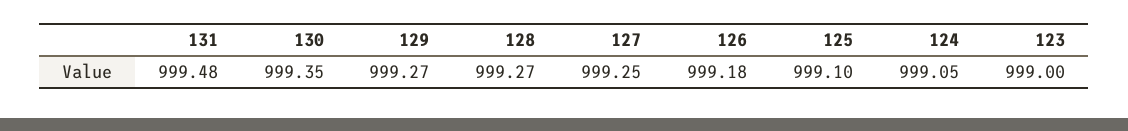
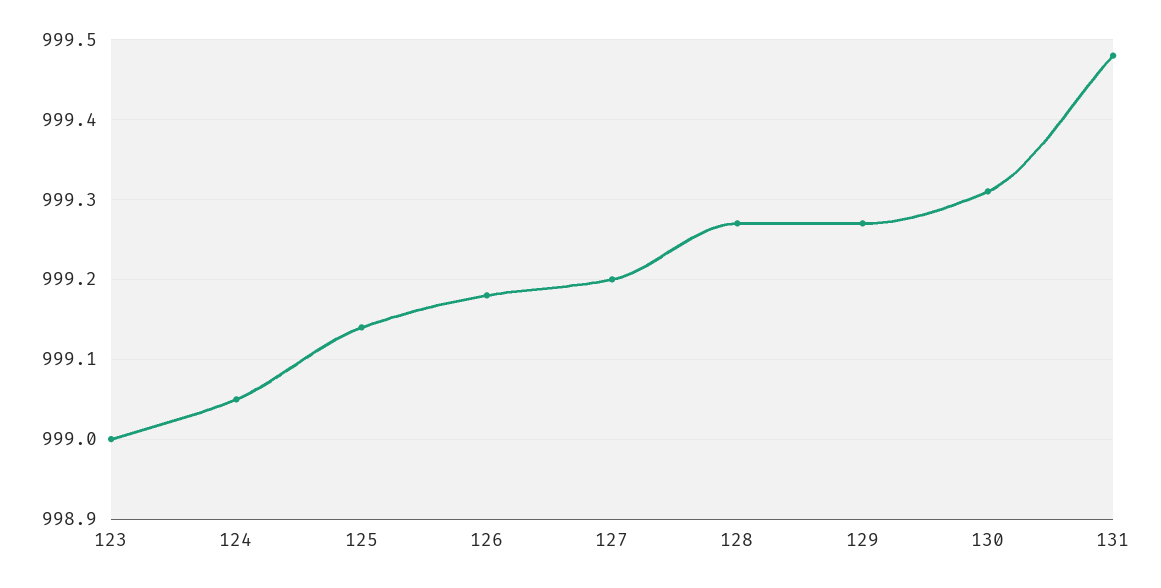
  {
    "131": 999.48,
-   "130": 999.35,
+   "130": 999.31,
    "129": 999.27,
    "128": 999.27,
-   "127": 999.25,
+   "127": 999.2,
    "126": 999.18,
-   "125": 999.1,
+   "125": 999.14,
    "124": 999.05,
    "123": 999
  }

